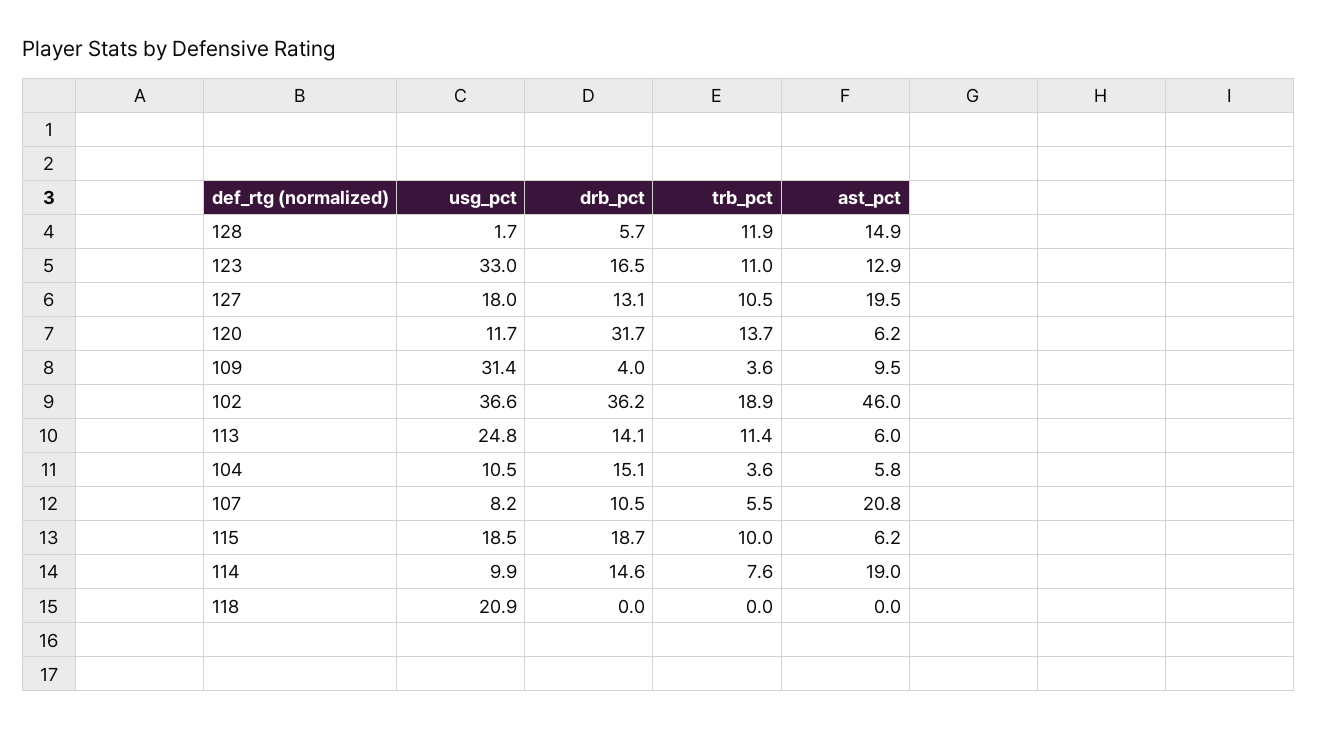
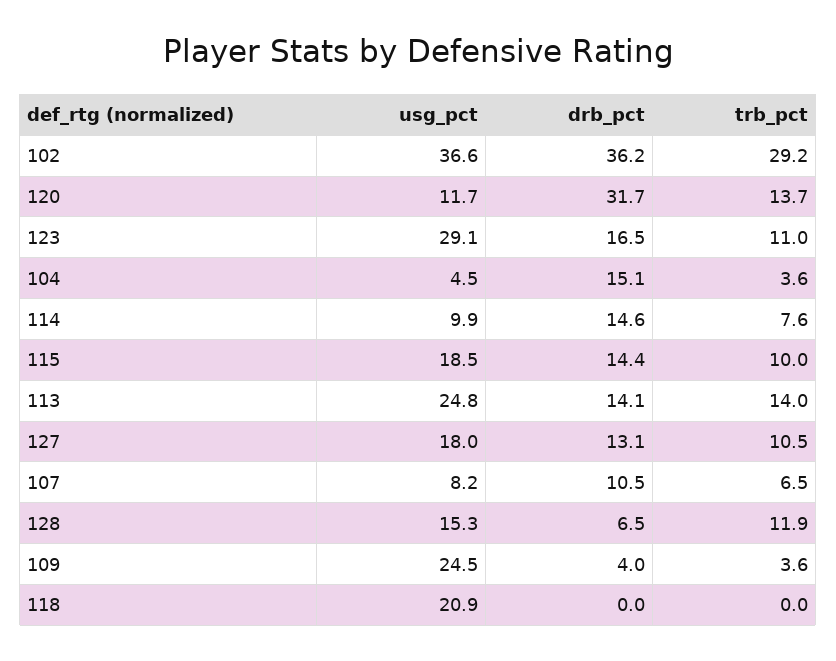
  {
    "usg_pct": {
-     "128": 1.7,
+     "128": 15.3,
-     "123": 33,
+     "123": 29.1,
      "127": 18,
      "120": 11.7,
-     "109": 31.4,
+     "109": 24.5,
      "102": 36.6,
      "113": 24.8,
-     "104": 10.5,
+     "104": 4.5,
      "107": 8.2,
      "115": 18.5,
      "114": 9.9,
      "118": 20.9
    },
    "drb_pct": {
-     "128": 5.7,
+     "128": 6.5,
      "123": 16.5,
      "127": 13.1,
      "120": 31.7,
      "109": 4,
      "102": 36.2,
      "113": 14.1,
      "104": 15.1,
      "107": 10.5,
-     "115": 18.7,
+     "115": 14.4,
      "114": 14.6,
      "118": 0
    },
    "trb_pct": {
      "128": 11.9,
      "123": 11,
      "127": 10.5,
      "120": 13.7,
      "109": 3.6,
-     "102": 18.9,
+     "102": 29.2,
-     "113": 11.4,
+     "113": 14,
      "104": 3.6,
-     "107": 5.5,
+     "107": 6.5,
      "115": 10,
      "114": 7.6,
      "118": 0
-   },
+   }
-   "ast_pct": {
-     "128": 14.9,
-     "123": 12.9,
-     "127": 19.5,
-     "120": 6.2,
-     "109": 9.5,
-     "102": 46,
-     "113": 6,
-     "104": 5.8,
-     "107": 20.8,
-     "115": 6.2,
-     "114": 19,
-     "118": 0
-   }
  }

